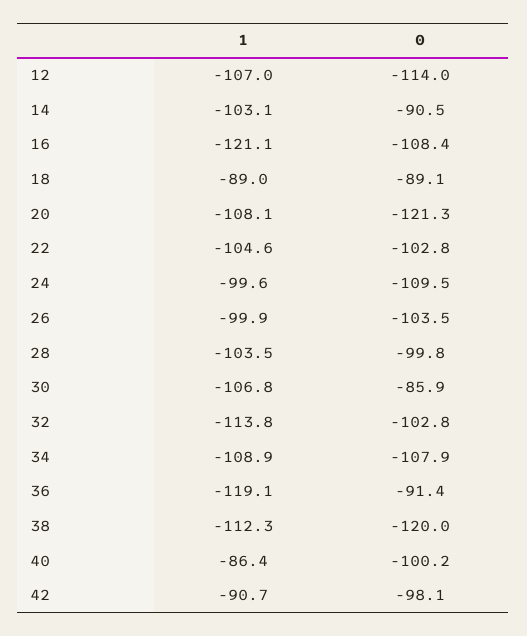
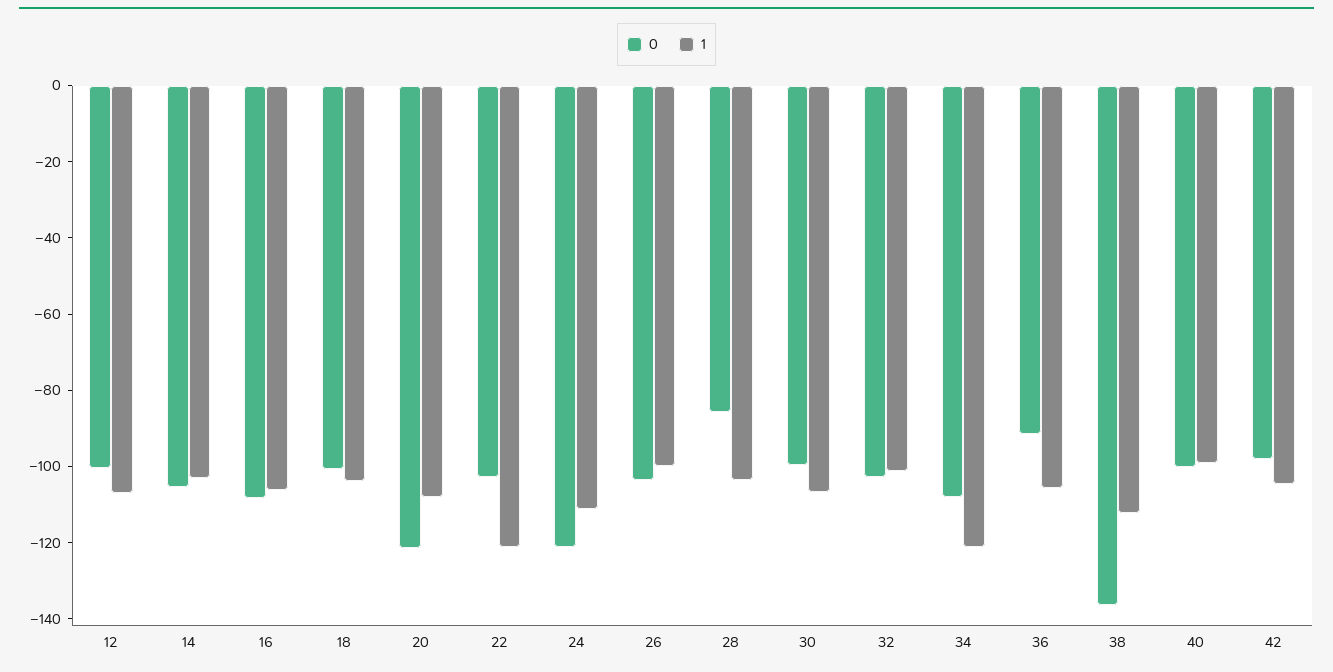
  {
    "1": {
      "12": -107,
      "14": -103.1,
-     "16": -121.1,
+     "16": -105,
-     "18": -89,
+     "18": -105,
      "20": -108.1,
-     "22": -104.6,
+     "22": -120,
-     "24": -99.6,
+     "24": -110,
      "26": -99.9,
      "28": -103.5,
      "30": -106.8,
-     "32": -113.8,
+     "32": -100,
-     "34": -108.9,
+     "34": -120,
-     "36": -119.1,
+     "36": -105,
      "38": -112.3,
-     "40": -86.4,
+     "40": -100,
-     "42": -90.7
+     "42": -105
    },
    "0": {
-     "12": -114,
+     "12": -100,
-     "14": -90.5,
+     "14": -105,
      "16": -108.4,
-     "18": -89.1,
+     "18": -100,
      "20": -121.3,
      "22": -102.8,
-     "24": -109.5,
+     "24": -120,
      "26": -103.5,
-     "28": -99.8,
+     "28": -85,
-     "30": -85.9,
+     "30": -100,
      "32": -102.8,
      "34": -107.9,
      "36": -91.4,
-     "38": -120,
+     "38": -135,
      "40": -100.2,
      "42": -98.1
    }
  }

